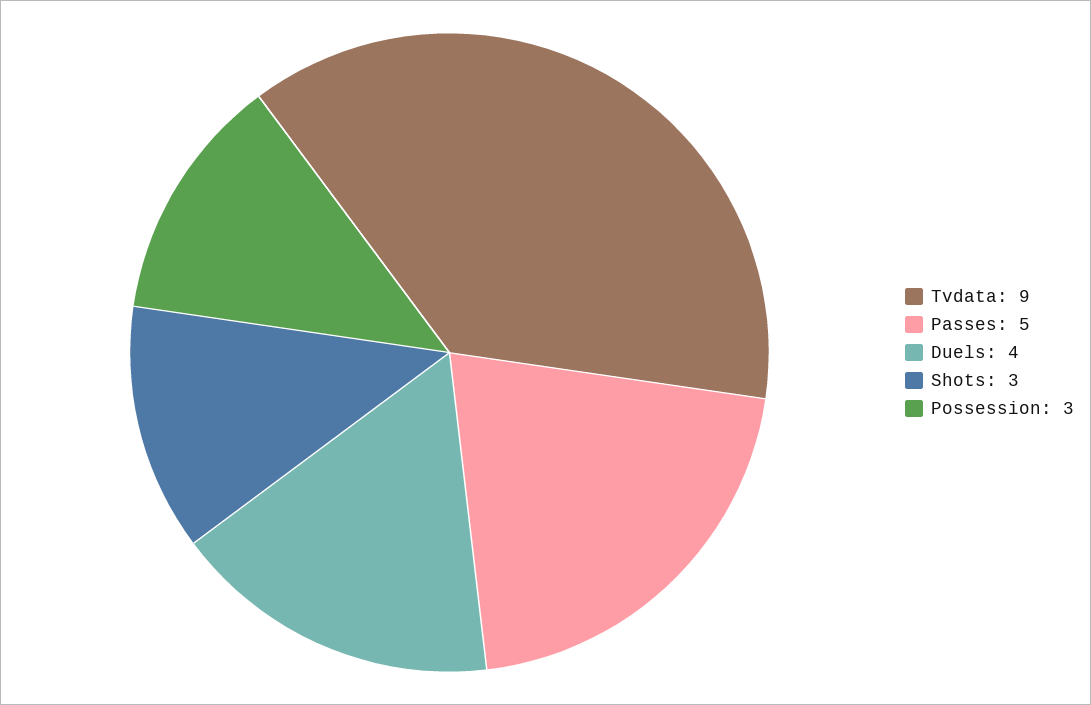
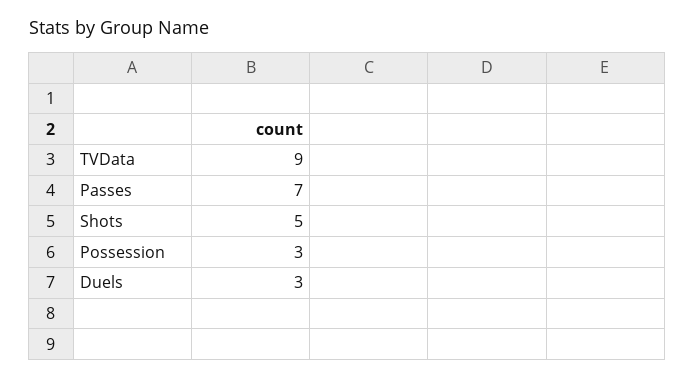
  {
    "Tvdata": 9,
-   "Passes": 5,
+   "Passes": 7,
-   "Duels": 4,
+   "Duels": 3,
-   "Shots": 3,
+   "Shots": 5,
    "Possession": 3
  }

